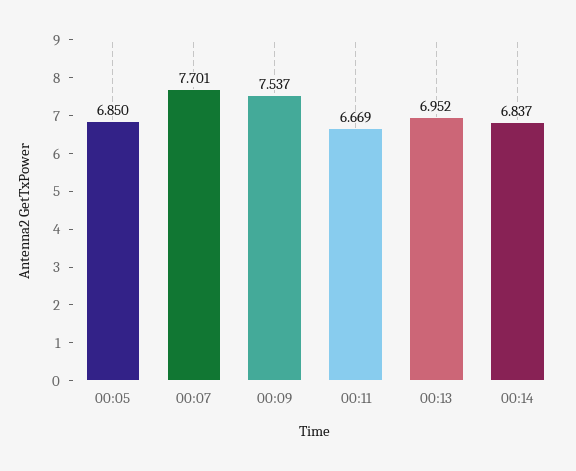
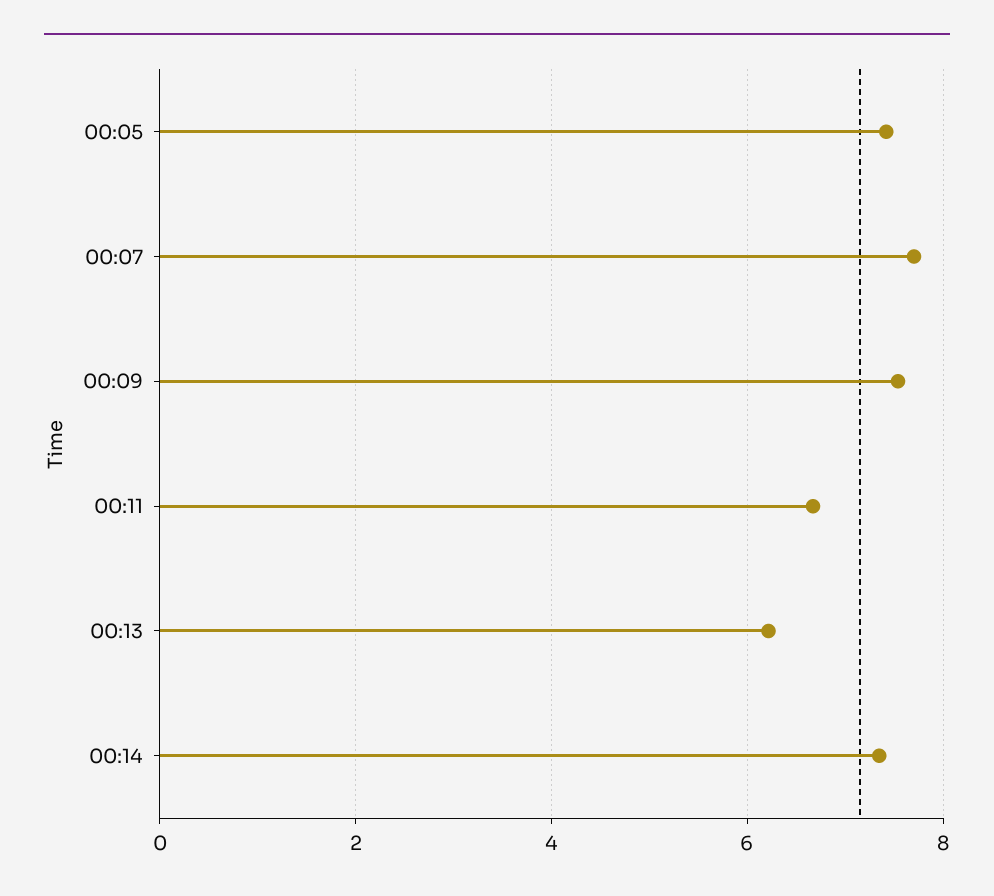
  {
-   "00:05": 6.85,
+   "00:05": 7.4,
    "00:07": 7.701,
    "00:09": 7.537,
    "00:11": 6.669,
-   "00:13": 6.952,
+   "00:13": 6.2,
-   "00:14": 6.837
+   "00:14": 7.4
  }

